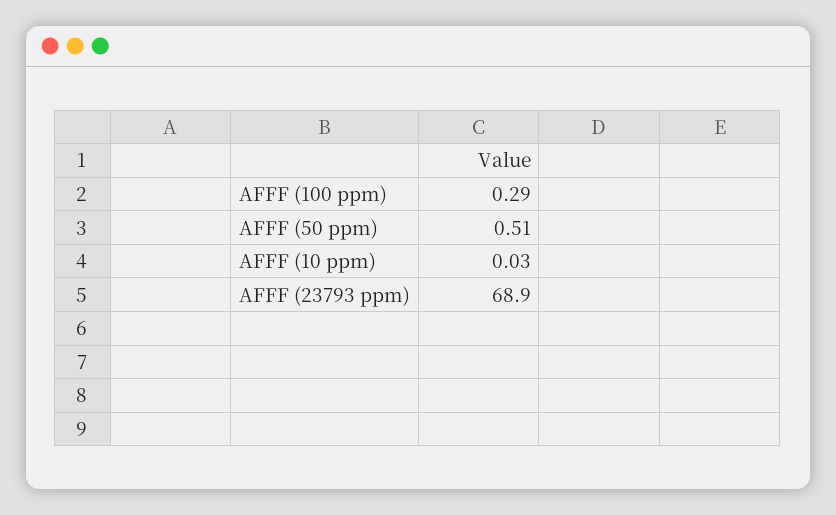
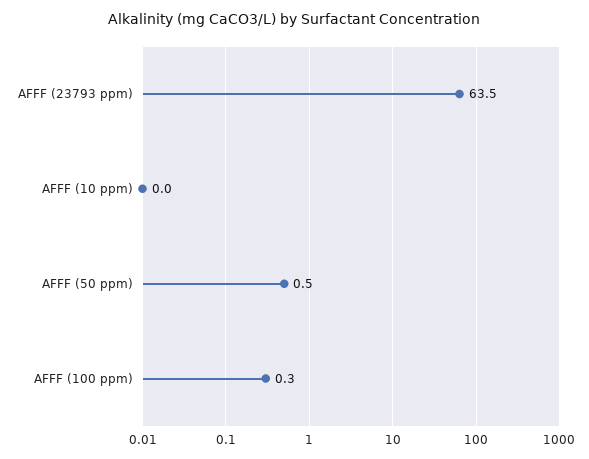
  {
    "AFFF (100 ppm)": 0.29,
    "AFFF (50 ppm)": 0.51,
    "AFFF (10 ppm)": 0.03,
-   "AFFF (23793 ppm)": 68.9
+   "AFFF (23793 ppm)": 63.5
  }

